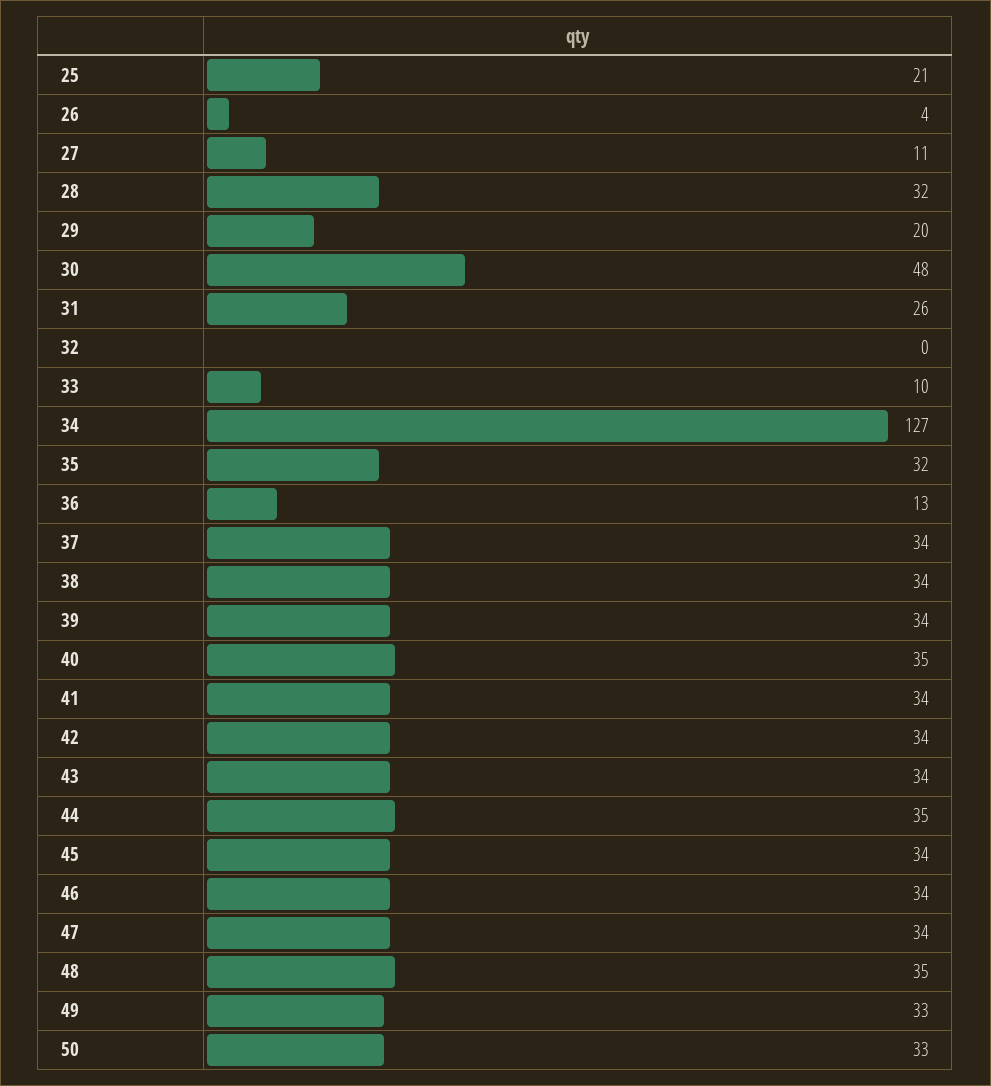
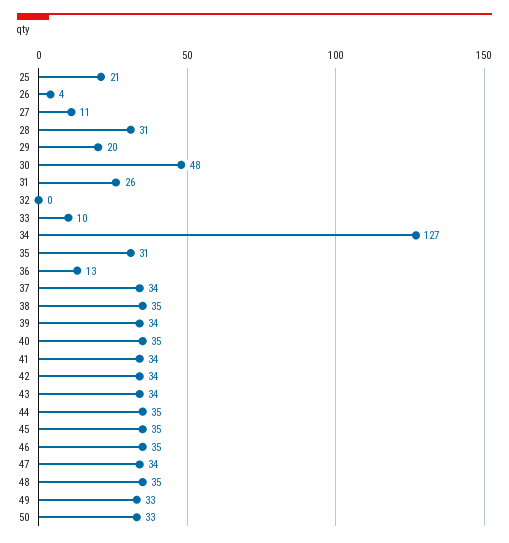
  {
    "25": 21,
    "26": 4,
    "27": 11,
-   "28": 32,
+   "28": 31,
    "29": 20,
    "30": 48,
    "31": 26,
    "32": 0,
    "33": 10,
    "34": 127,
-   "35": 32,
+   "35": 31,
    "36": 13,
    "37": 34,
-   "38": 34,
+   "38": 35,
    "39": 34,
    "40": 35,
    "41": 34,
    "42": 34,
    "43": 34,
    "44": 35,
-   "45": 34,
+   "45": 35,
-   "46": 34,
+   "46": 35,
    "47": 34,
    "48": 35,
    "49": 33,
    "50": 33
  }

